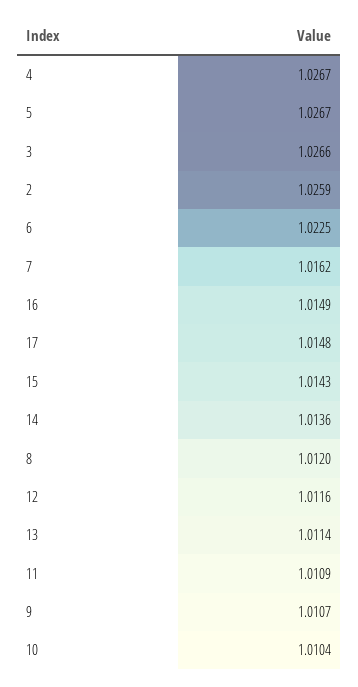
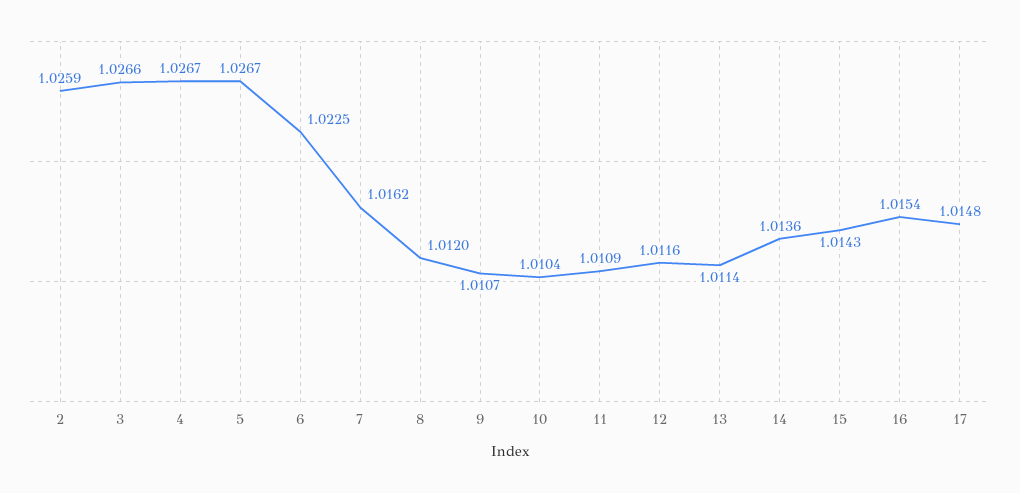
  {
    "4": 1.0267,
    "5": 1.0267,
    "3": 1.0266,
    "2": 1.0259,
    "6": 1.0225,
    "7": 1.0162,
-   "16": 1.0149,
+   "16": 1.0154,
    "17": 1.0148,
    "15": 1.0143,
    "14": 1.0136,
    "8": 1.012,
    "12": 1.0116,
    "13": 1.0114,
    "11": 1.0109,
    "9": 1.0107,
    "10": 1.0104
  }

